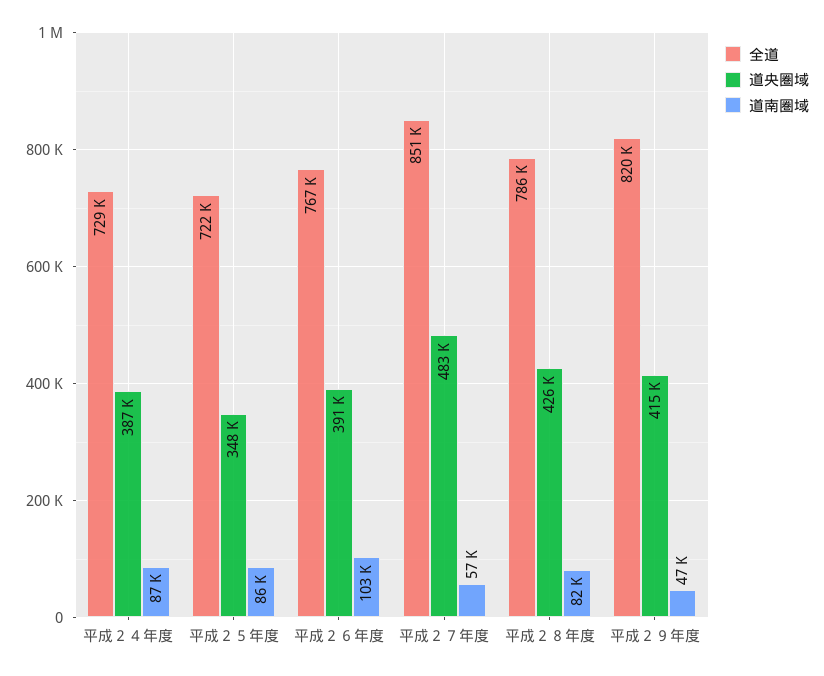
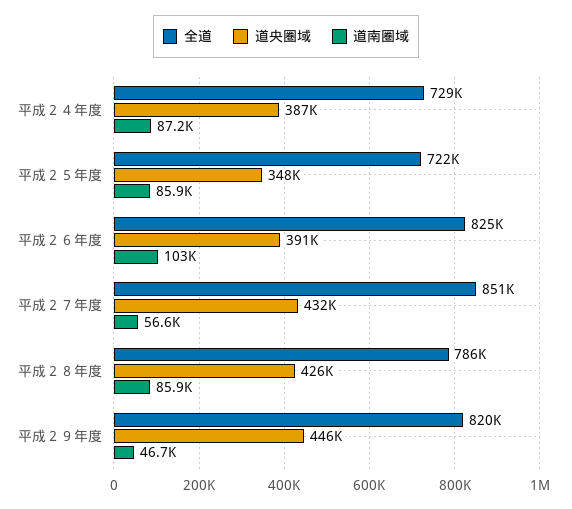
  {
    "全道": {
      "平成２４年度": 729000,
      "平成２５年度": 722000,
-     "平成２６年度": 767000,
+     "平成２６年度": 825000,
      "平成２７年度": 851000,
      "平成２８年度": 786000,
      "平成２９年度": 820000
    },
    "道央圏域": {
      "平成２４年度": 387000,
      "平成２５年度": 348000,
      "平成２６年度": 391000,
-     "平成２７年度": 483000,
+     "平成２７年度": 432000,
      "平成２８年度": 426000,
-     "平成２９年度": 415000
+     "平成２９年度": 446000
    },
    "道南圏域": {
      "平成２４年度": 87200,
      "平成２５年度": 85900,
      "平成２６年度": 103000,
      "平成２７年度": 56600,
-     "平成２８年度": 82000,
+     "平成２８年度": 85900,
      "平成２９年度": 46700
    }
  }

